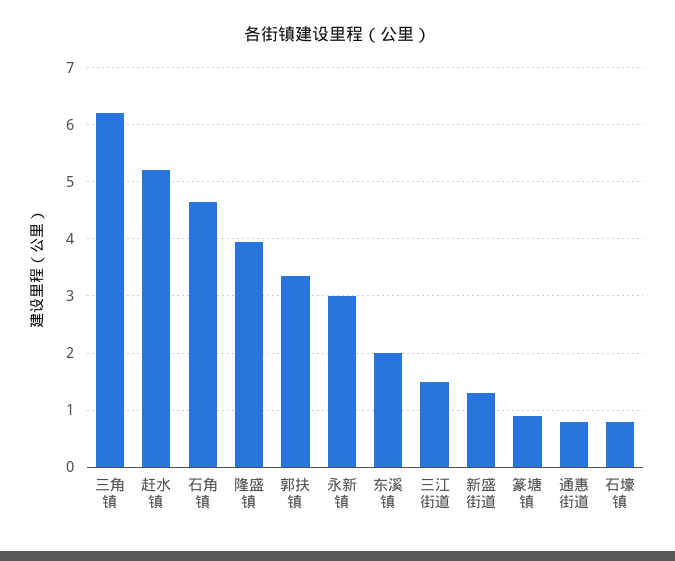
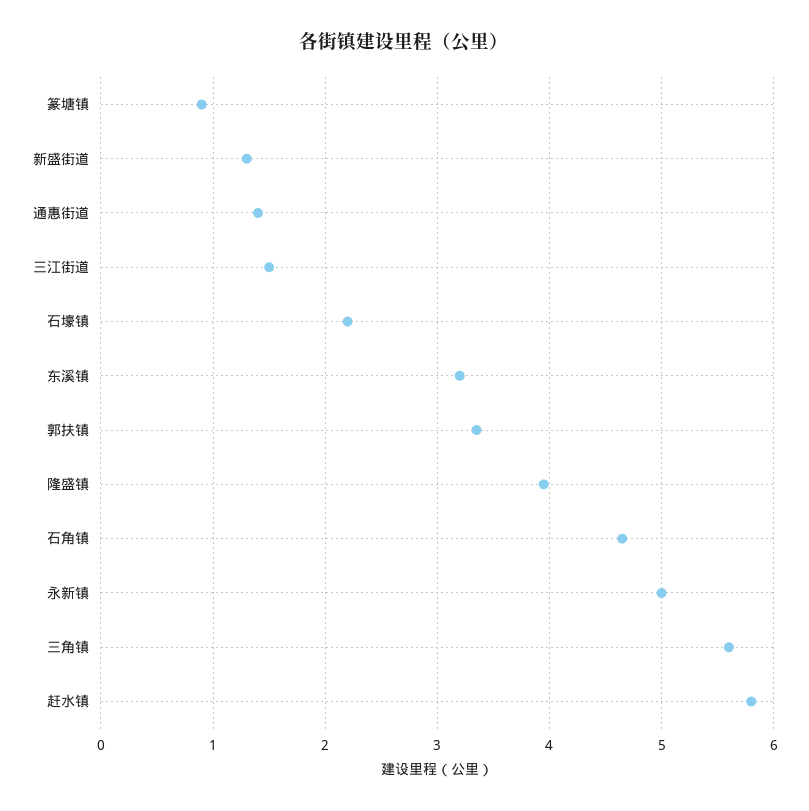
  {
-   "三角镇": 6.2,
+   "三角镇": 5.6,
-   "赶水镇": 5.2,
+   "赶水镇": 5.8,
    "石角镇": 4.7,
    "隆盛镇": 4,
    "郭扶镇": 3.4,
-   "永新镇": 3,
+   "永新镇": 5,
-   "东溪镇": 2,
+   "东溪镇": 3.2,
    "三江街道": 1.5,
    "新盛街道": 1.3,
    "篆塘镇": 0.9,
-   "通惠街道": 0.8,
+   "通惠街道": 1.4,
-   "石壕镇": 0.8
+   "石壕镇": 2.2
  }

